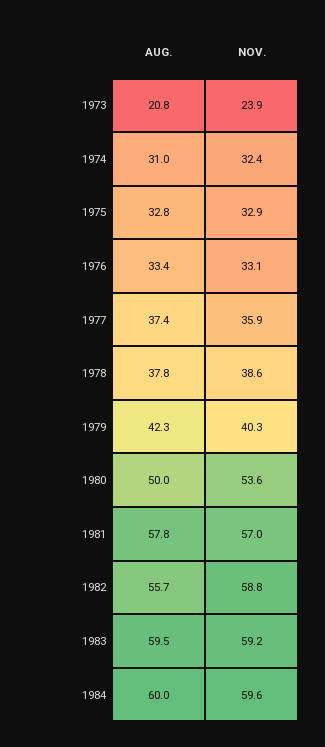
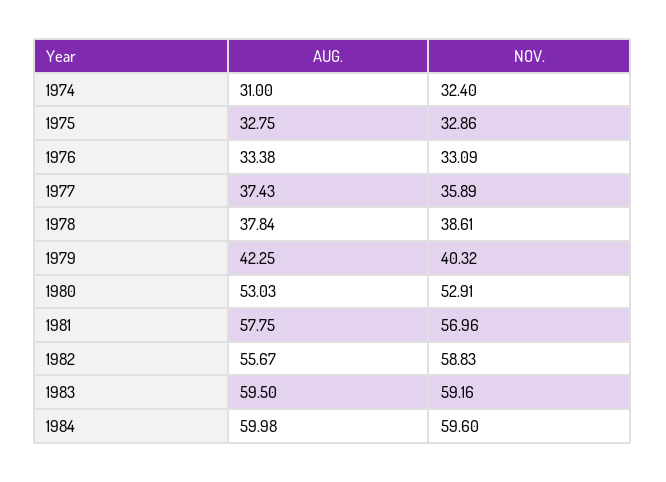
  {
    "AUG.": {
-     "1973": 20.8,
      "1974": 31,
      "1975": 32.75,
      "1976": 33.38,
      "1977": 37.43,
      "1978": 37.84,
      "1979": 42.25,
-     "1980": 50,
+     "1980": 53.03,
      "1981": 57.75,
      "1982": 55.67,
      "1983": 59.5,
      "1984": 59.98
    },
    "NOV.": {
-     "1973": 23.9,
      "1974": 32.4,
      "1975": 32.86,
      "1976": 33.09,
      "1977": 35.89,
      "1978": 38.61,
      "1979": 40.32,
-     "1980": 53.6,
+     "1980": 52.91,
      "1981": 56.96,
      "1982": 58.83,
      "1983": 59.16,
      "1984": 59.6
    }
  }

